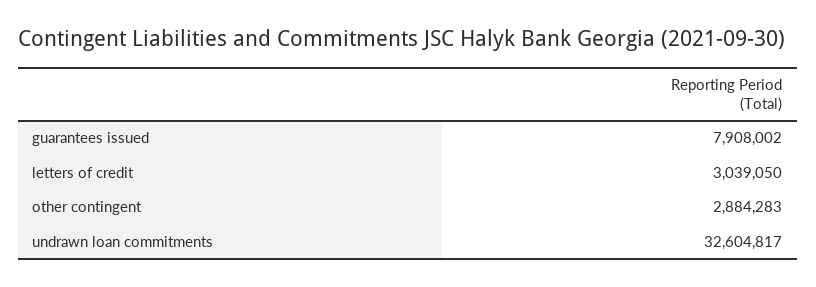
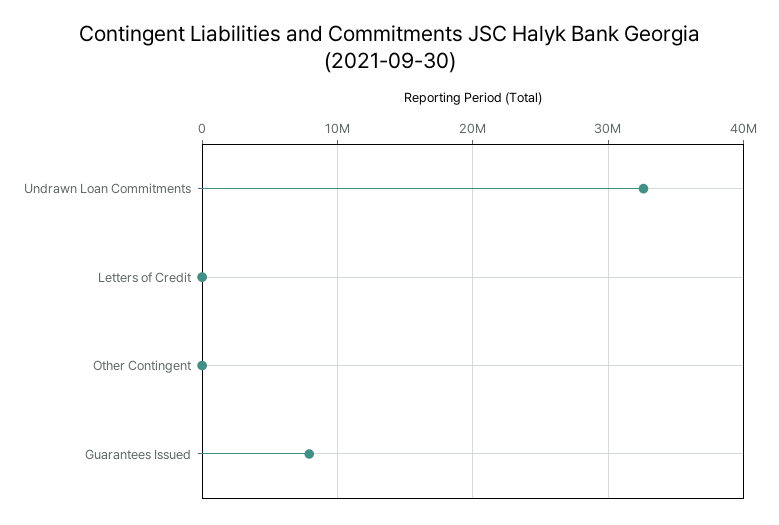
  {
    "guarantees issued": 7908002,
-   "letters of credit": 3039050,
+   "letters of credit": 0,
-   "other contingent": 2884283,
+   "other contingent": 0,
    "undrawn loan commitments": 32604817
  }

